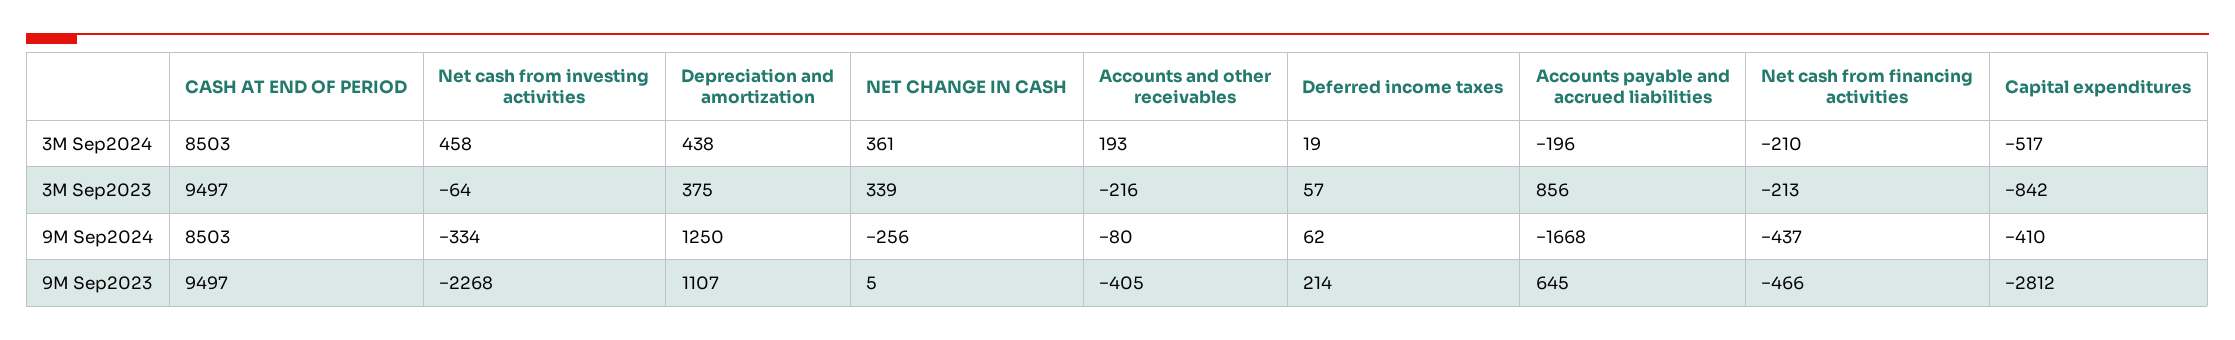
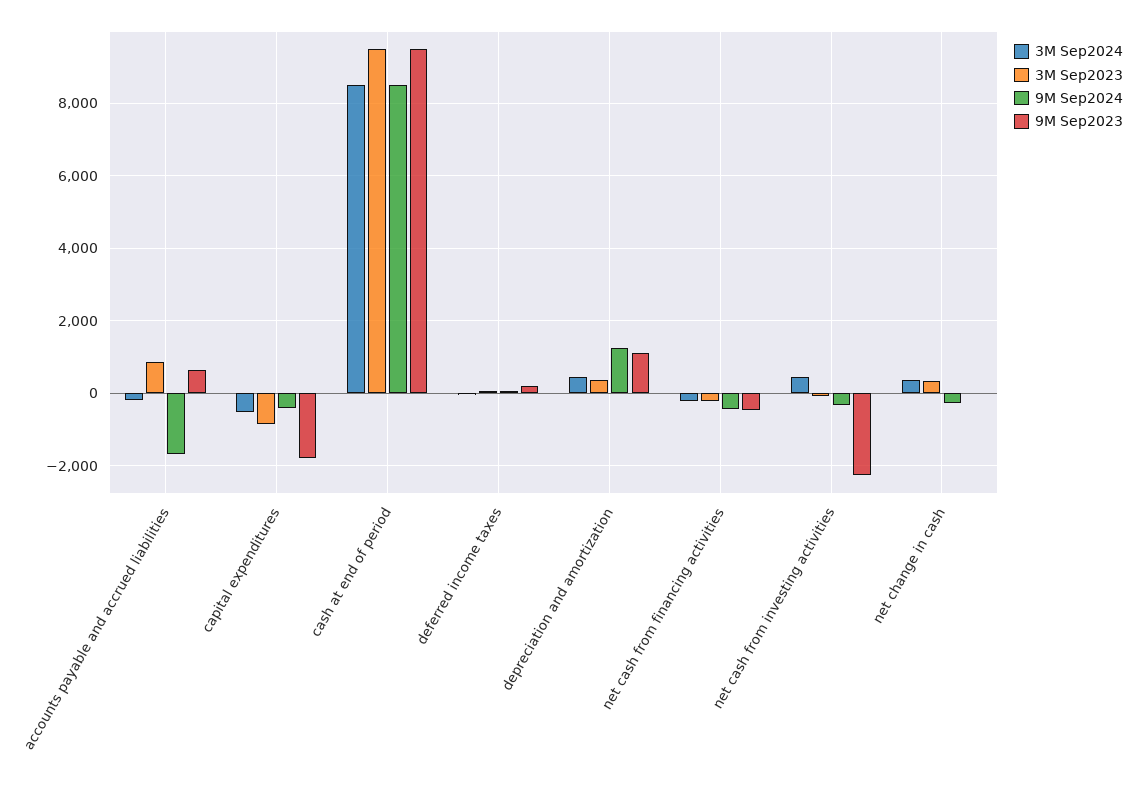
  {
    "3M Sep2024": {
      "CASH AT END OF PERIOD": 8503,
      "Net cash from investing activities": 458,
      "Depreciation and amortization": 438,
      "NET CHANGE IN CASH": 361,
-     "Accounts and other receivables": 193,
      "Deferred income taxes": 19,
      "Accounts payable and accrued liabilities": -196,
      "Net cash from financing activities": -210,
      "Capital expenditures": -517
    },
    "3M Sep2023": {
      "CASH AT END OF PERIOD": 9497,
      "Net cash from investing activities": -64,
      "Depreciation and amortization": 375,
      "NET CHANGE IN CASH": 339,
-     "Accounts and other receivables": -216,
      "Deferred income taxes": 57,
      "Accounts payable and accrued liabilities": 856,
      "Net cash from financing activities": -213,
      "Capital expenditures": -842
    },
    "9M Sep2024": {
      "CASH AT END OF PERIOD": 8503,
      "Net cash from investing activities": -334,
      "Depreciation and amortization": 1250,
      "NET CHANGE IN CASH": -256,
-     "Accounts and other receivables": -80,
      "Deferred income taxes": 62,
      "Accounts payable and accrued liabilities": -1668,
      "Net cash from financing activities": -437,
      "Capital expenditures": -410
    },
    "9M Sep2023": {
      "CASH AT END OF PERIOD": 9497,
      "Net cash from investing activities": -2268,
      "Depreciation and amortization": 1107,
      "NET CHANGE IN CASH": 5,
-     "Accounts and other receivables": -405,
      "Deferred income taxes": 214,
      "Accounts payable and accrued liabilities": 645,
      "Net cash from financing activities": -466,
-     "Capital expenditures": -2812
+     "Capital expenditures": -1800
    }
  }

